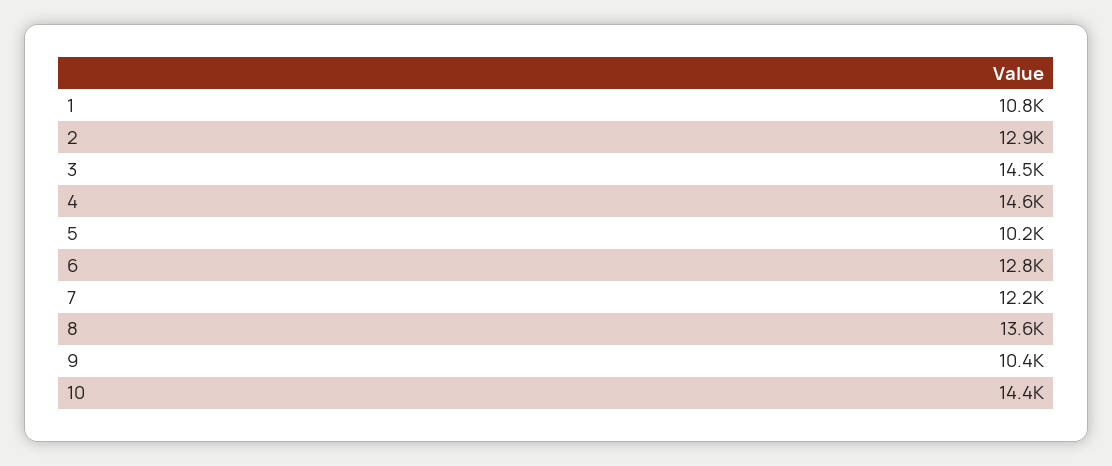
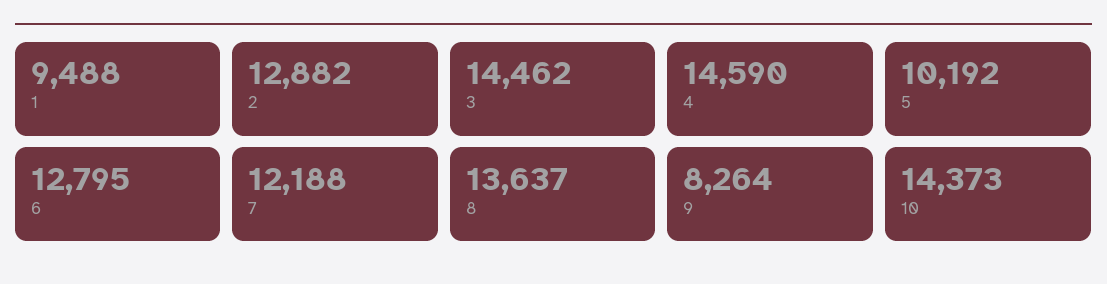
  {
-   "1": 10800,
+   "1": 9488,
    "2": 12882,
    "3": 14462,
    "4": 14590,
    "5": 10192,
    "6": 12795,
    "7": 12188,
    "8": 13637,
-   "9": 10400,
+   "9": 8264,
    "10": 14373
  }

